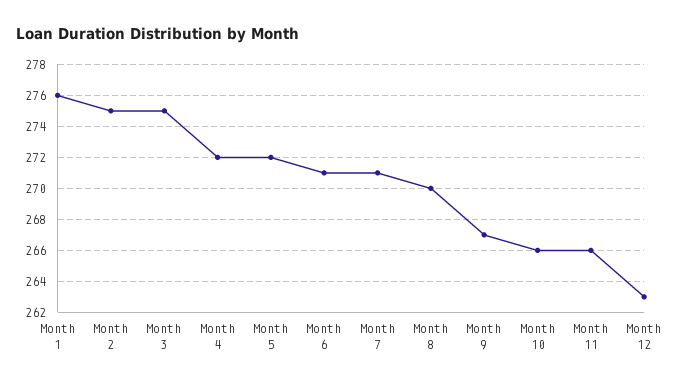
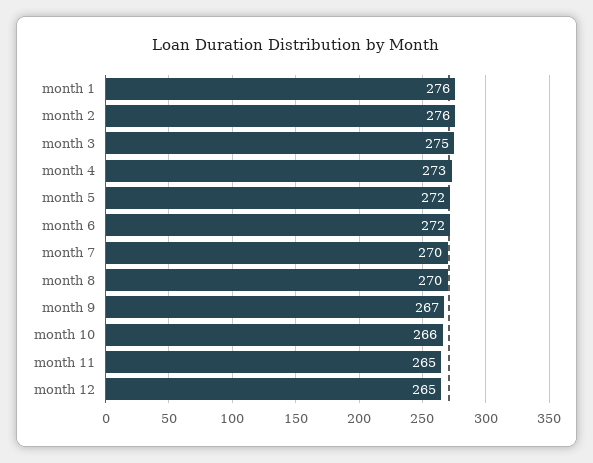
  {
    "Month 1": 276,
-   "Month 2": 275,
+   "Month 2": 276,
    "Month 3": 275,
-   "Month 4": 272,
+   "Month 4": 273,
    "Month 5": 272,
-   "Month 6": 271,
+   "Month 6": 272,
-   "Month 7": 271,
+   "Month 7": 270,
    "Month 8": 270,
    "Month 9": 267,
    "Month 10": 266,
-   "Month 11": 266,
+   "Month 11": 265,
-   "Month 12": 263
+   "Month 12": 265
  }

